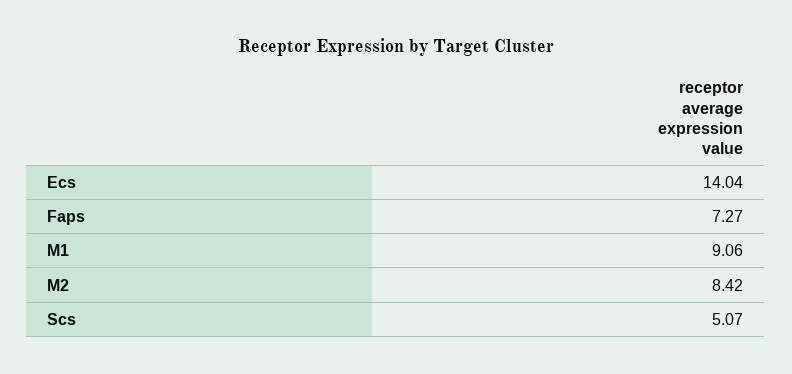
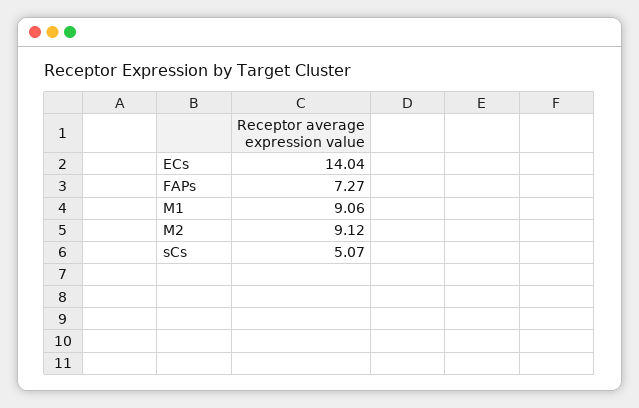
  {
    "Ecs": 14.04,
    "Faps": 7.27,
    "M1": 9.06,
-   "M2": 8.42,
+   "M2": 9.12,
    "Scs": 5.07
  }

